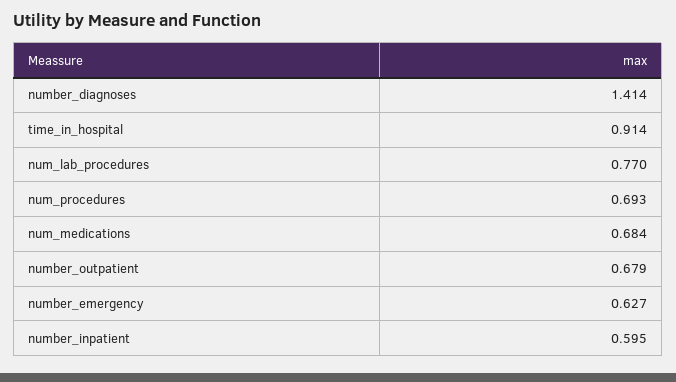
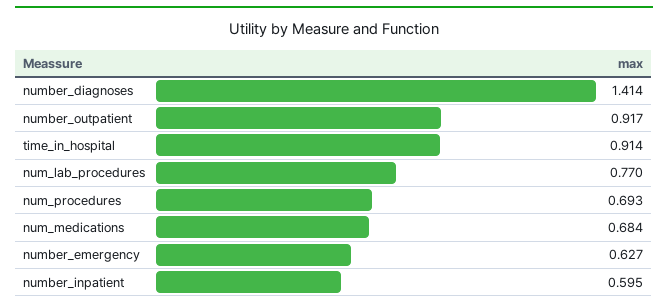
  {
    "number_diagnoses": 1.414,
    "time_in_hospital": 0.914,
    "num_lab_procedures": 0.77,
    "num_procedures": 0.693,
    "num_medications": 0.684,
-   "number_outpatient": 0.679,
+   "number_outpatient": 0.917,
    "number_emergency": 0.627,
    "number_inpatient": 0.595
  }

